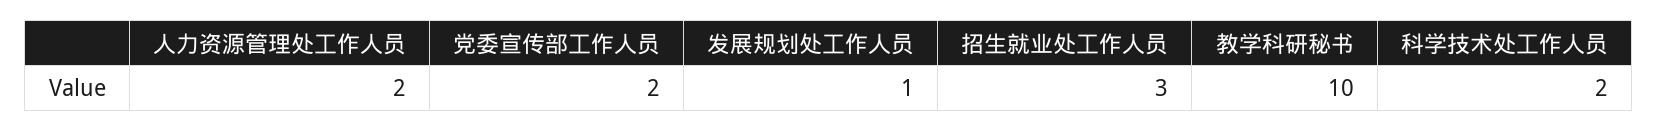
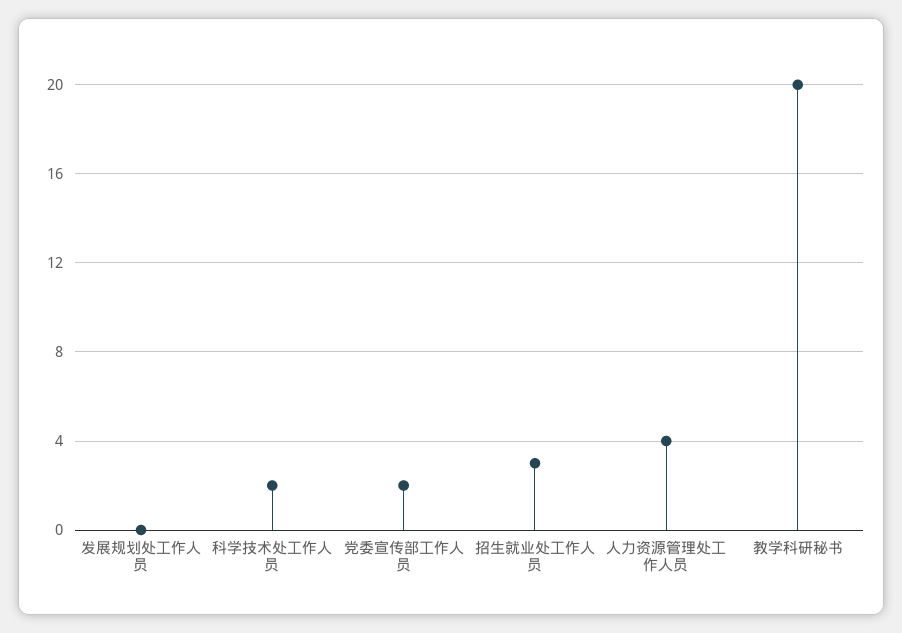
  {
-   "人力资源管理处工作人员": 2,
+   "人力资源管理处工作人员": 4,
    "党委宣传部工作人员": 2,
-   "发展规划处工作人员": 1,
+   "发展规划处工作人员": 0,
    "招生就业处工作人员": 3,
-   "教学科研秘书": 10,
+   "教学科研秘书": 20,
    "科学技术处工作人员": 2
  }

